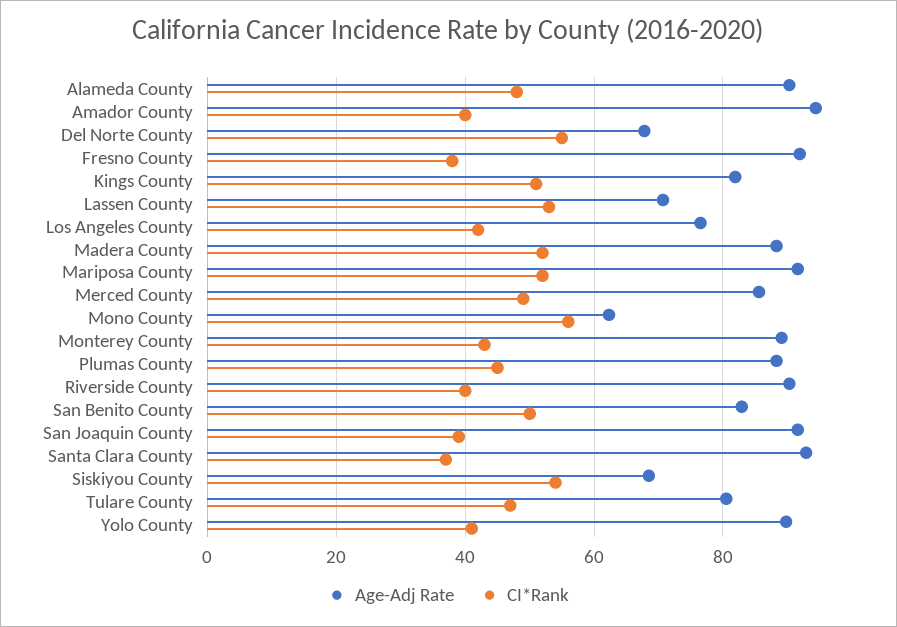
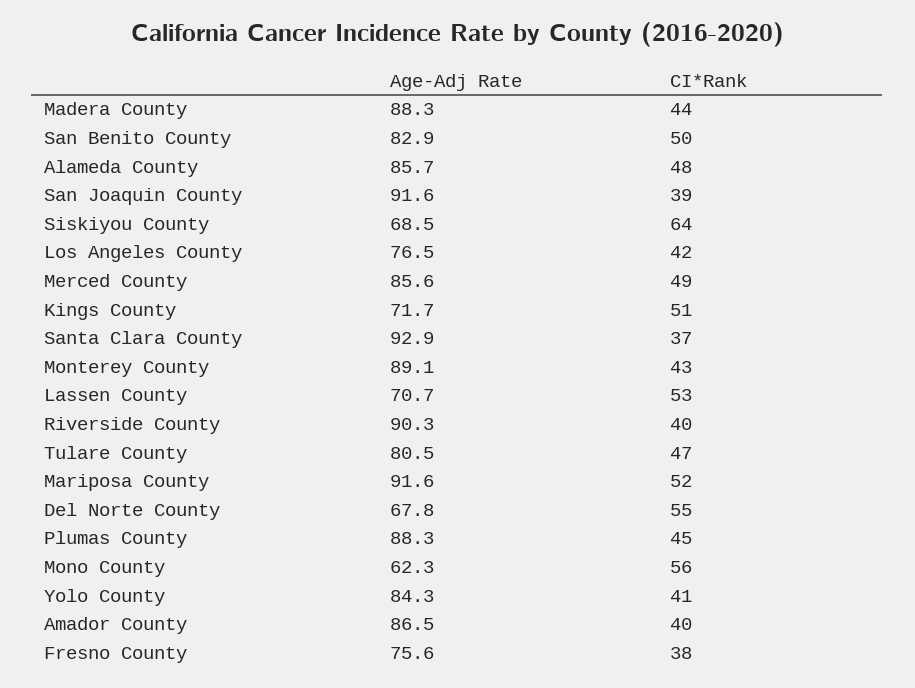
  {
    "Age-Adj Rate": {
-     "Alameda County": 90,
+     "Alameda County": 85.7,
-     "Amador County": 94,
+     "Amador County": 86.5,
      "Del Norte County": 67.8,
-     "Fresno County": 92,
+     "Fresno County": 75.6,
-     "Kings County": 82,
+     "Kings County": 71.7,
      "Lassen County": 70.7,
      "Los Angeles County": 76.5,
      "Madera County": 88.3,
      "Mariposa County": 91.6,
      "Merced County": 85.6,
      "Mono County": 62.3,
      "Monterey County": 89.1,
      "Plumas County": 88.3,
      "Riverside County": 90.3,
      "San Benito County": 82.9,
      "San Joaquin County": 91.6,
      "Santa Clara County": 92.9,
      "Siskiyou County": 68.5,
      "Tulare County": 80.5,
-     "Yolo County": 90
+     "Yolo County": 84.3
    },
    "CI*Rank": {
      "Alameda County": 48,
      "Amador County": 40,
      "Del Norte County": 55,
      "Fresno County": 38,
      "Kings County": 51,
      "Lassen County": 53,
      "Los Angeles County": 42,
-     "Madera County": 52,
+     "Madera County": 44,
      "Mariposa County": 52,
      "Merced County": 49,
      "Mono County": 56,
      "Monterey County": 43,
      "Plumas County": 45,
      "Riverside County": 40,
      "San Benito County": 50,
      "San Joaquin County": 39,
      "Santa Clara County": 37,
-     "Siskiyou County": 54,
+     "Siskiyou County": 64,
      "Tulare County": 47,
      "Yolo County": 41
    }
  }

